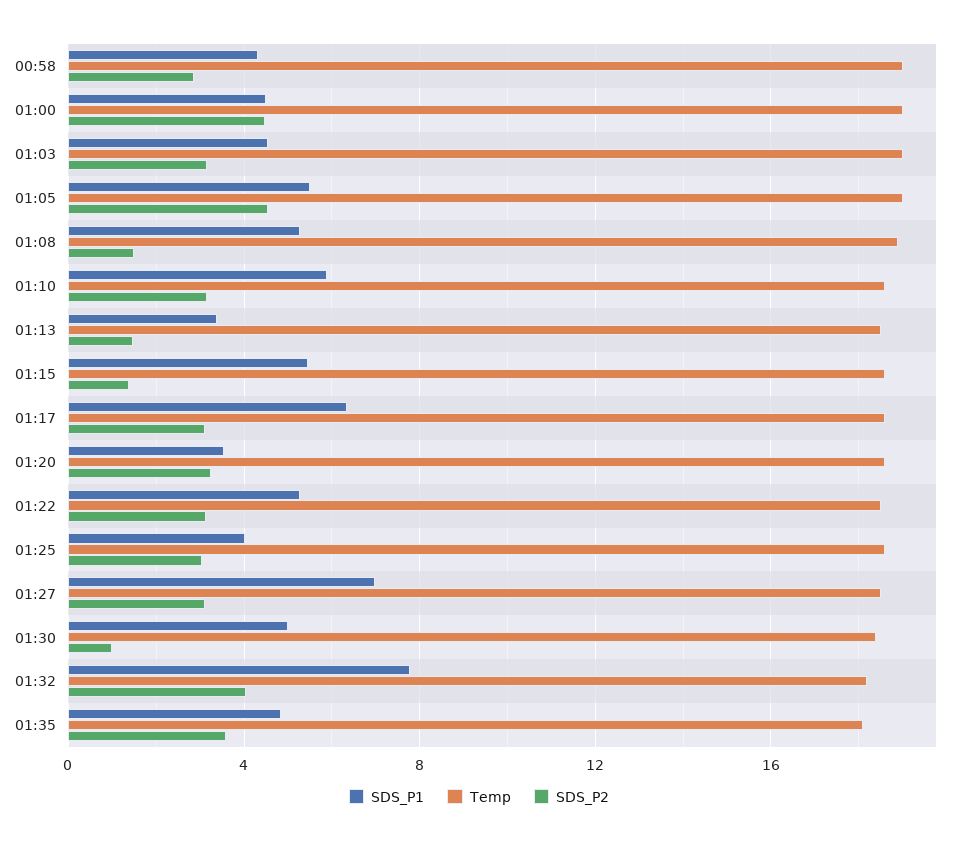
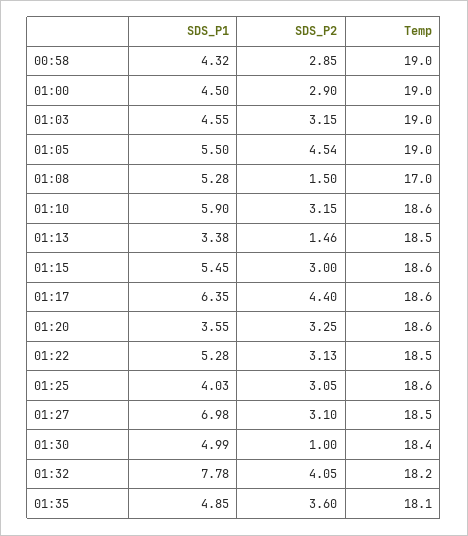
  {
    "SDS_P1": {
      "00:58": 4.32,
      "01:00": 4.5,
      "01:03": 4.55,
      "01:05": 5.5,
      "01:08": 5.28,
      "01:10": 5.9,
      "01:13": 3.38,
      "01:15": 5.45,
      "01:17": 6.35,
      "01:20": 3.55,
      "01:22": 5.28,
      "01:25": 4.03,
      "01:27": 6.98,
      "01:30": 4.99,
      "01:32": 7.78,
      "01:35": 4.85
    },
    "Temp": {
      "00:58": 19,
      "01:00": 19,
      "01:03": 19,
      "01:05": 19,
-     "01:08": 19,
+     "01:08": 17,
      "01:10": 18.6,
      "01:13": 18.5,
      "01:15": 18.6,
      "01:17": 18.6,
      "01:20": 18.6,
      "01:22": 18.5,
      "01:25": 18.6,
      "01:27": 18.5,
      "01:30": 18.4,
      "01:32": 18.2,
      "01:35": 18.1
    },
    "SDS_P2": {
      "00:58": 2.85,
-     "01:00": 4.5,
+     "01:00": 2.9,
      "01:03": 3.15,
      "01:05": 4.54,
      "01:08": 1.5,
      "01:10": 3.15,
      "01:13": 1.46,
-     "01:15": 1.5,
+     "01:15": 3,
-     "01:17": 3,
+     "01:17": 4.4,
      "01:20": 3.25,
      "01:22": 3.13,
      "01:25": 3.05,
      "01:27": 3.1,
      "01:30": 1,
      "01:32": 4.05,
      "01:35": 3.6
    }
  }

